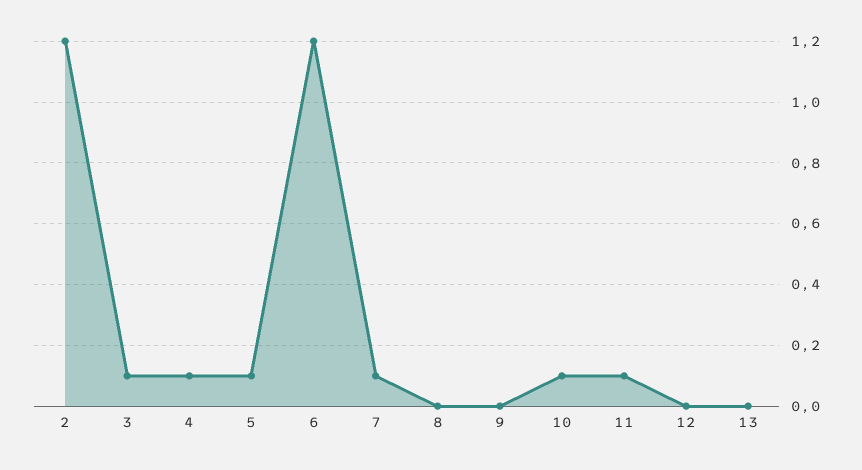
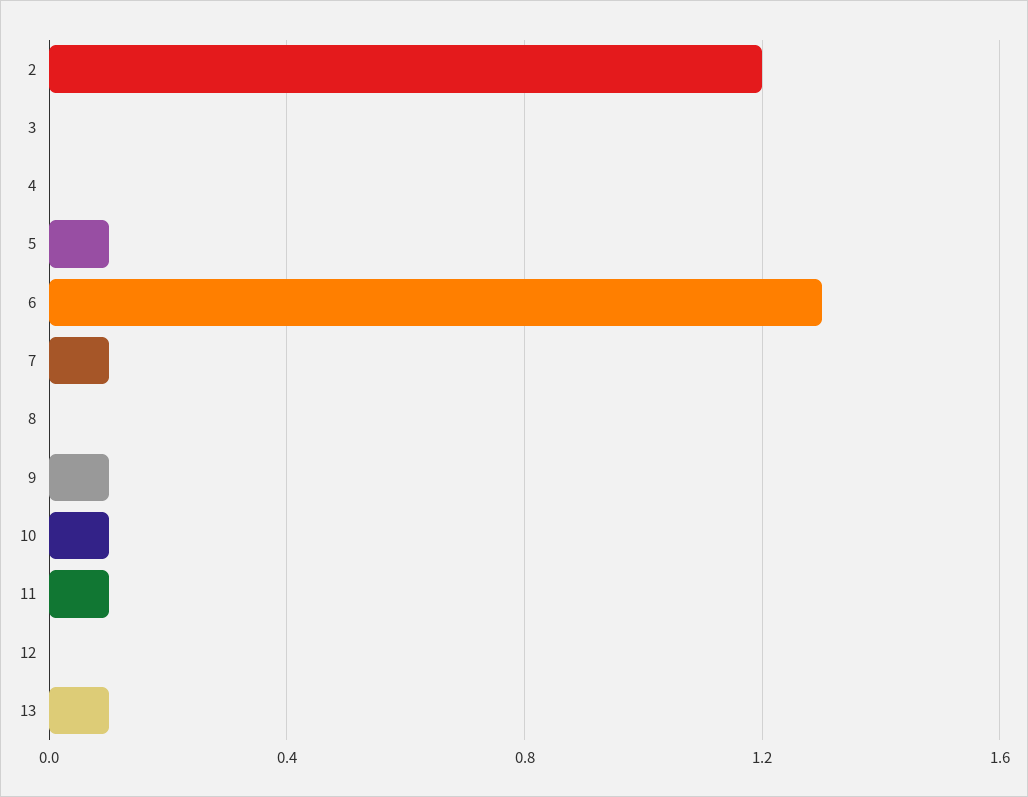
  {
    "2": 1.2,
-   "3": 0.1,
+   "3": 0,
-   "4": 0.1,
+   "4": 0,
    "5": 0.1,
-   "6": 1.2,
+   "6": 1.3,
    "7": 0.1,
    "8": 0,
-   "9": 0,
+   "9": 0.1,
    "10": 0.1,
    "11": 0.1,
    "12": 0,
-   "13": 0
+   "13": 0.1
  }

